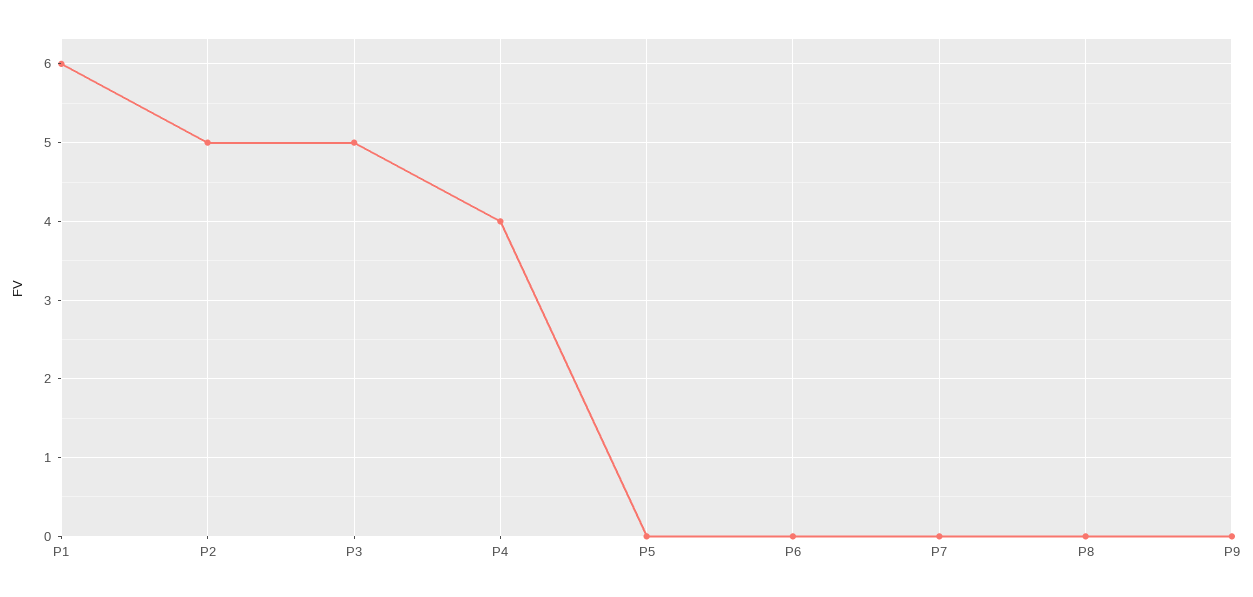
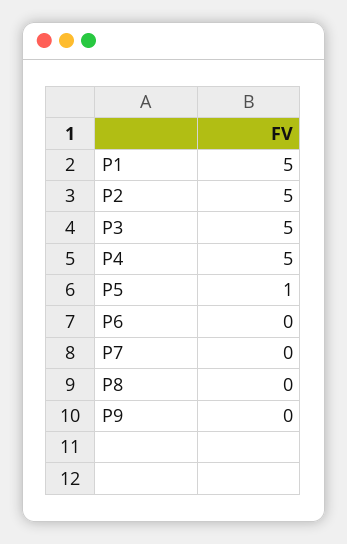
  {
-   "P1": 6,
+   "P1": 5,
    "P2": 5,
    "P3": 5,
-   "P4": 4,
+   "P4": 5,
-   "P5": 0,
+   "P5": 1,
    "P6": 0,
    "P7": 0,
    "P8": 0,
    "P9": 0
  }

